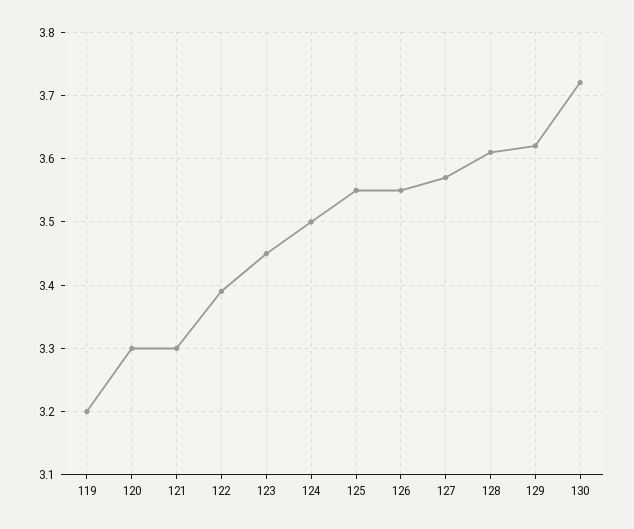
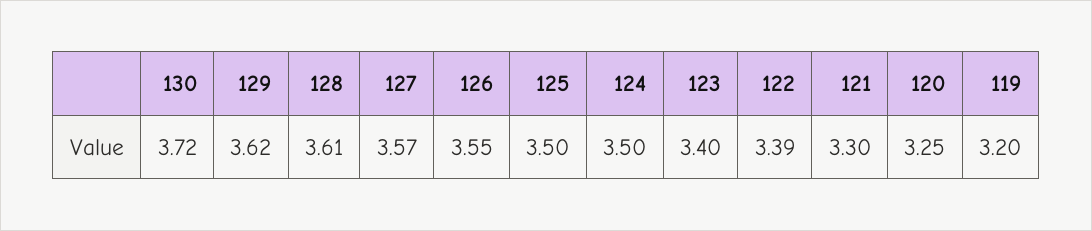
  {
    "119": 3.2,
-   "120": 3.3,
+   "120": 3.25,
    "121": 3.3,
    "122": 3.39,
-   "123": 3.45,
+   "123": 3.4,
    "124": 3.5,
-   "125": 3.55,
+   "125": 3.5,
    "126": 3.55,
    "127": 3.57,
    "128": 3.61,
    "129": 3.62,
    "130": 3.72
  }

